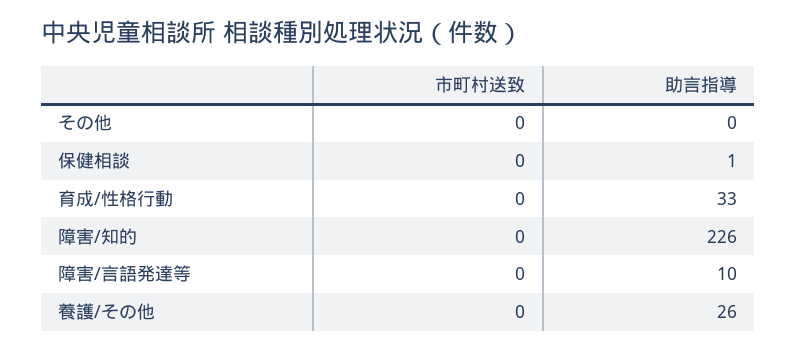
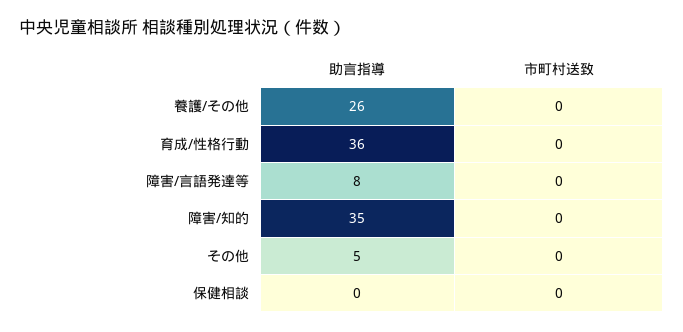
  {
    "市町村送致": {
      "その他": 0,
      "保健相談": 0,
      "育成/性格行動": 0,
      "障害/知的": 0,
      "障害/言語発達等": 0,
      "養護/その他": 0
    },
    "助言指導": {
-     "その他": 0,
+     "その他": 5,
-     "保健相談": 1,
+     "保健相談": 0,
-     "育成/性格行動": 33,
+     "育成/性格行動": 36,
-     "障害/知的": 226,
+     "障害/知的": 35,
-     "障害/言語発達等": 10,
+     "障害/言語発達等": 8,
      "養護/その他": 26
    }
  }

